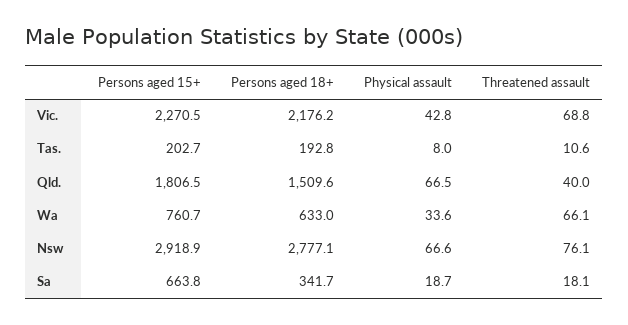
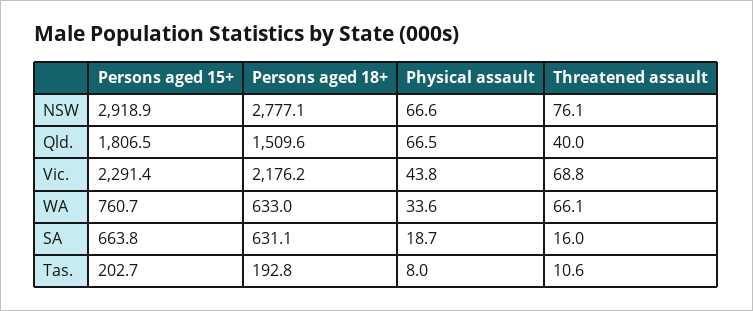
  {
    "Persons aged 15+": {
-     "Vic.": 2270.5,
+     "Vic.": 2291.4,
      "Tas.": 202.7,
      "Qld.": 1806.5,
      "Wa": 760.7,
      "Nsw": 2918.9,
      "Sa": 663.8
    },
    "Persons aged 18+": {
      "Vic.": 2176.2,
      "Tas.": 192.8,
      "Qld.": 1509.6,
      "Wa": 633,
      "Nsw": 2777.1,
-     "Sa": 341.7
+     "Sa": 631.1
    },
    "Physical assault": {
-     "Vic.": 42.8,
+     "Vic.": 43.8,
      "Tas.": 8,
      "Qld.": 66.5,
      "Wa": 33.6,
      "Nsw": 66.6,
      "Sa": 18.7
    },
    "Threatened assault": {
      "Vic.": 68.8,
      "Tas.": 10.6,
      "Qld.": 40,
      "Wa": 66.1,
      "Nsw": 76.1,
-     "Sa": 18.1
+     "Sa": 16
    }
  }

